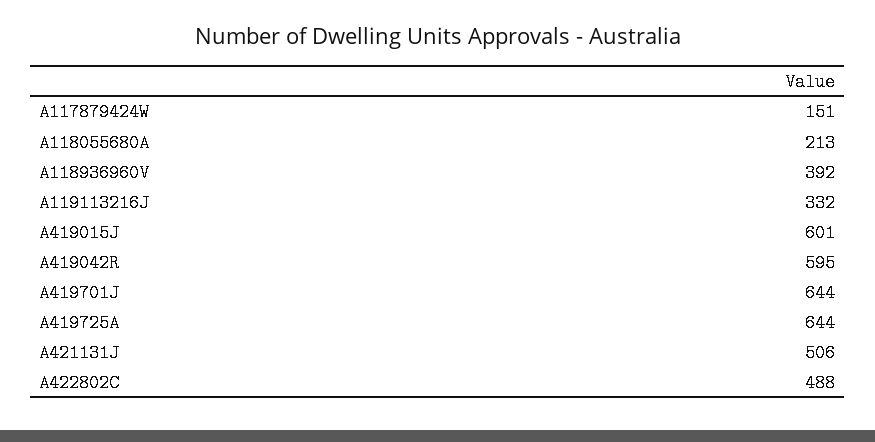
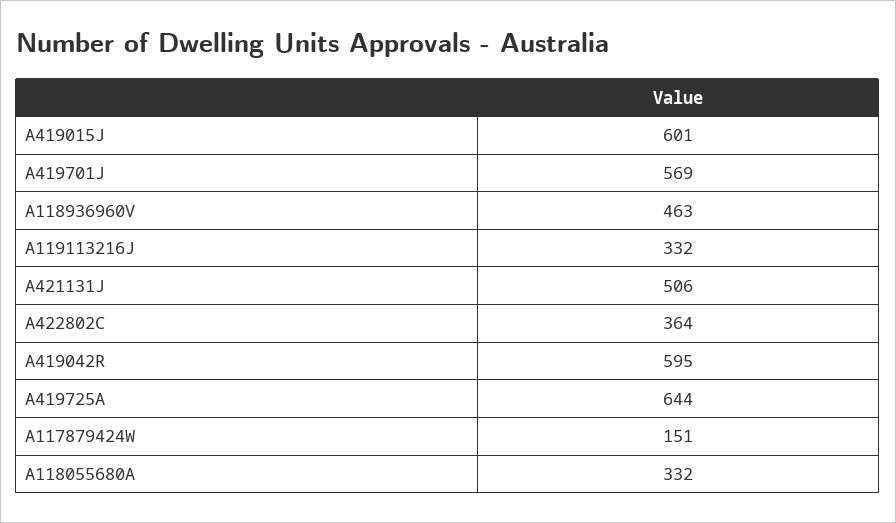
  {
    "A117879424W": 151,
-   "A118055680A": 213,
+   "A118055680A": 332,
-   "A118936960V": 392,
+   "A118936960V": 463,
    "A119113216J": 332,
    "A419015J": 601,
    "A419042R": 595,
-   "A419701J": 644,
+   "A419701J": 569,
    "A419725A": 644,
    "A421131J": 506,
-   "A422802C": 488
+   "A422802C": 364
  }

